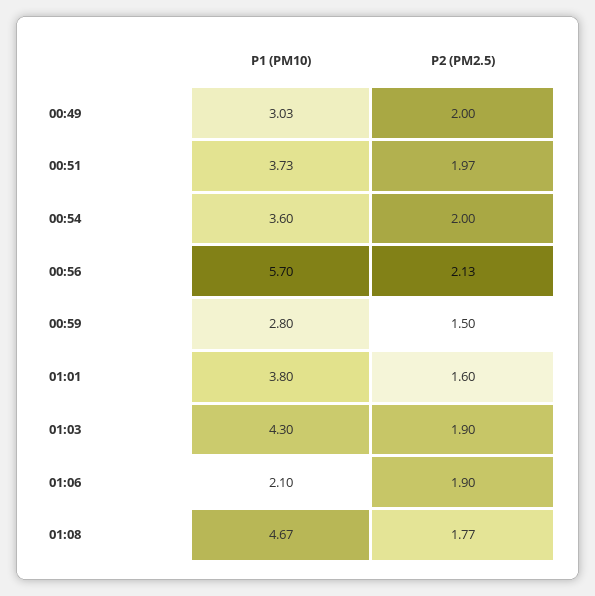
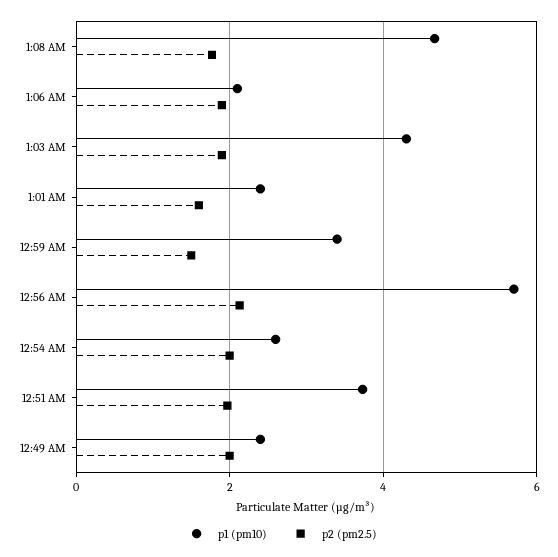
  {
    "P1 (PM10)": {
-     "00:49": 3.03,
+     "00:49": 2.4,
      "00:51": 3.73,
-     "00:54": 3.6,
+     "00:54": 2.6,
      "00:56": 5.7,
-     "00:59": 2.8,
+     "00:59": 3.4,
-     "01:01": 3.8,
+     "01:01": 2.4,
      "01:03": 4.3,
      "01:06": 2.1,
      "01:08": 4.67
    },
    "P2 (PM2.5)": {
      "00:49": 2,
      "00:51": 1.97,
      "00:54": 2,
      "00:56": 2.13,
      "00:59": 1.5,
      "01:01": 1.6,
      "01:03": 1.9,
      "01:06": 1.9,
      "01:08": 1.77
    }
  }

